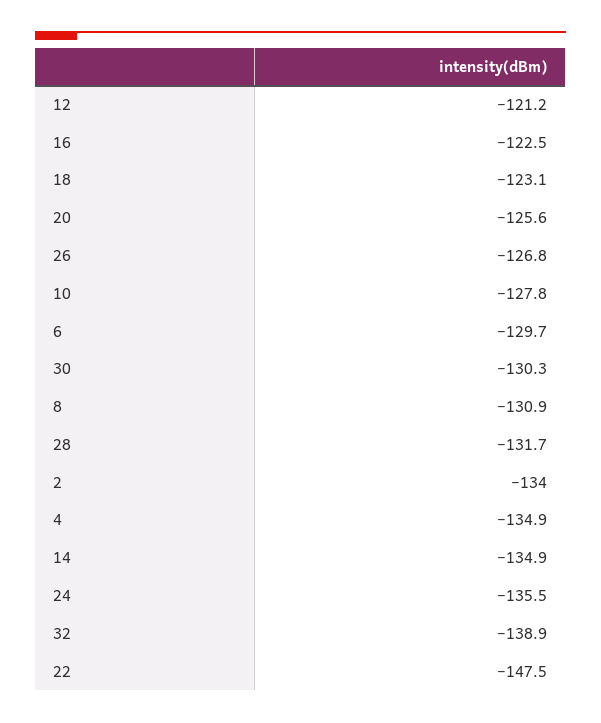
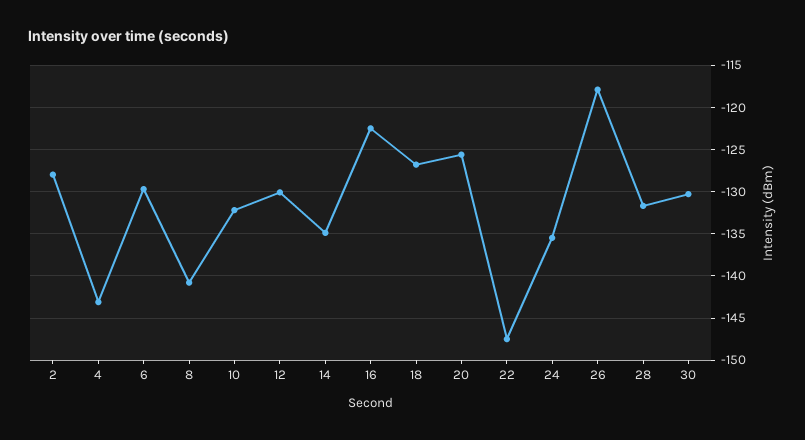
  {
-   "12": -121.2,
+   "12": -130,
    "16": -122.5,
-   "18": -123.1,
+   "18": -127,
    "20": -125.6,
-   "26": -126.8,
+   "26": -118,
-   "10": -127.8,
+   "10": -132,
    "6": -129.7,
    "30": -130.3,
-   "8": -130.9,
+   "8": -141,
    "28": -131.7,
-   "2": -134,
+   "2": -128,
-   "4": -134.9,
+   "4": -143,
    "14": -134.9,
    "24": -135.5,
-   "32": -138.9,
    "22": -147.5
  }

